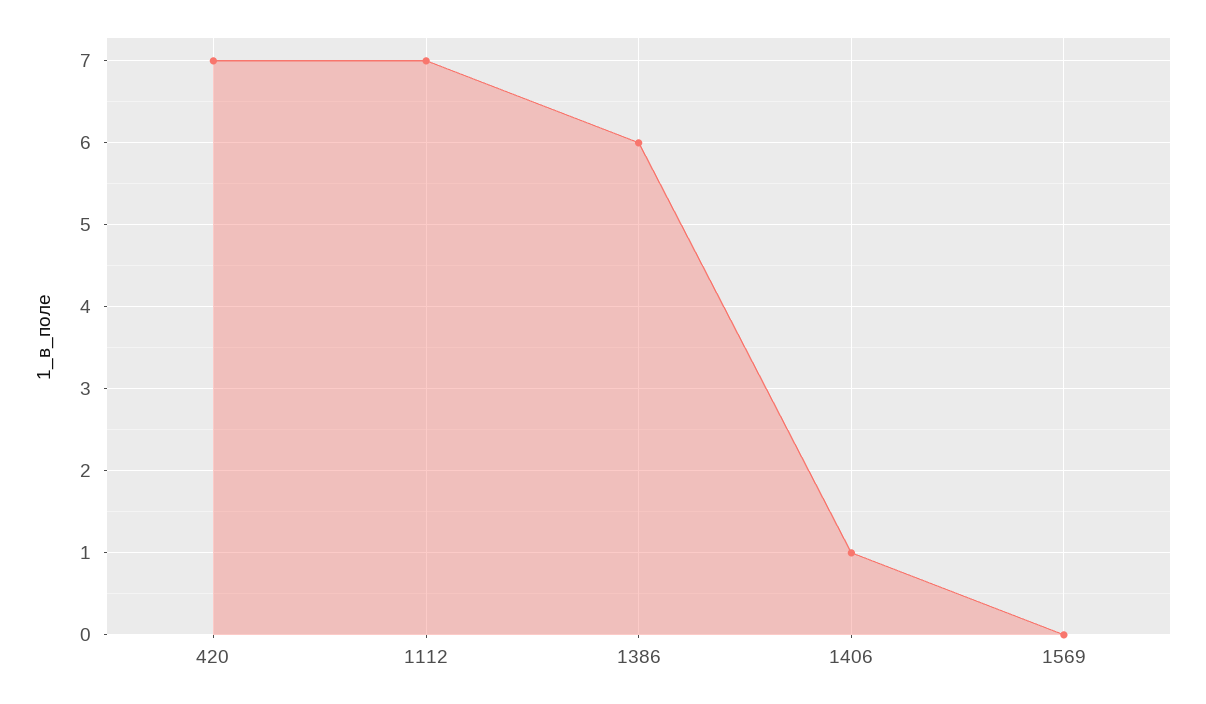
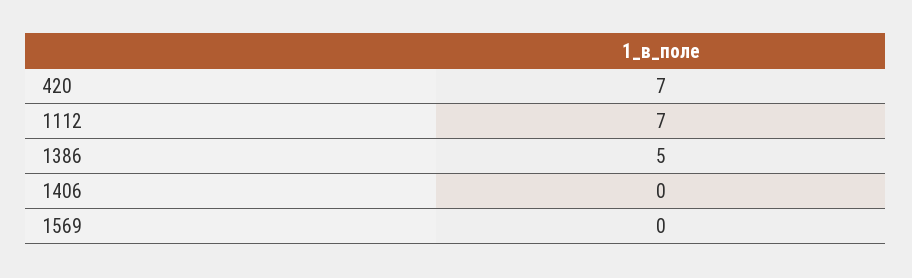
  {
    "420": 7,
    "1112": 7,
-   "1386": 6,
+   "1386": 5,
-   "1406": 1,
+   "1406": 0,
    "1569": 0
  }

